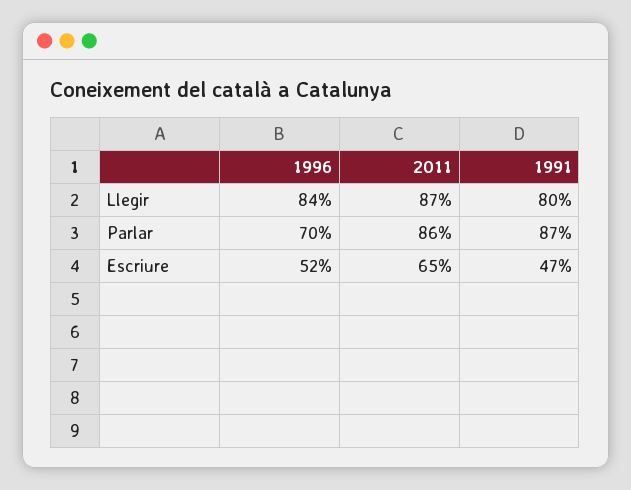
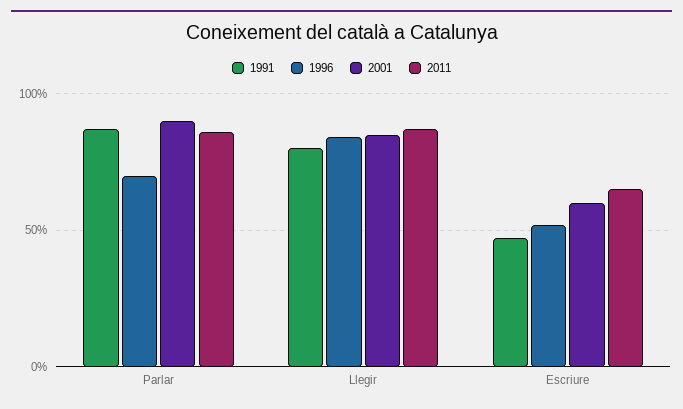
  {
    "1996": {
      "Llegir": 84,
      "Parlar": 70,
      "Escriure": 52
    },
    "2011": {
      "Llegir": 87,
      "Parlar": 86,
      "Escriure": 65
    },
    "1991": {
      "Llegir": 80,
      "Parlar": 87,
      "Escriure": 47
-   }
+   },
+   "2001": {
+     "Parlar": 90,
+     "Llegir": 85,
+     "Escriure": 60
+   }
  }

